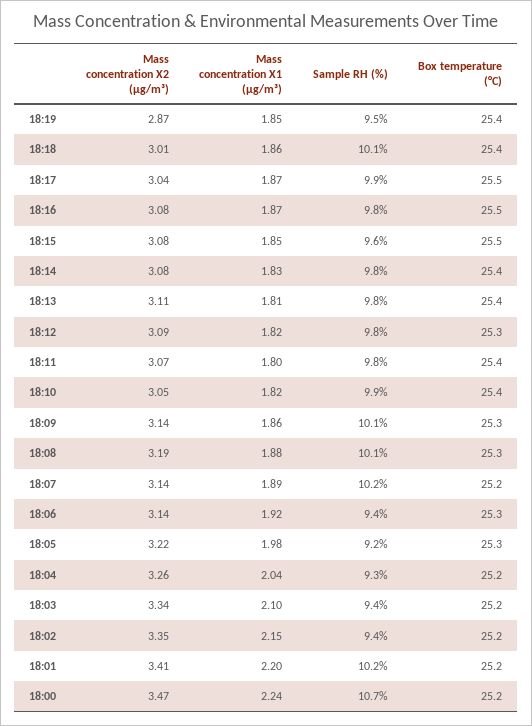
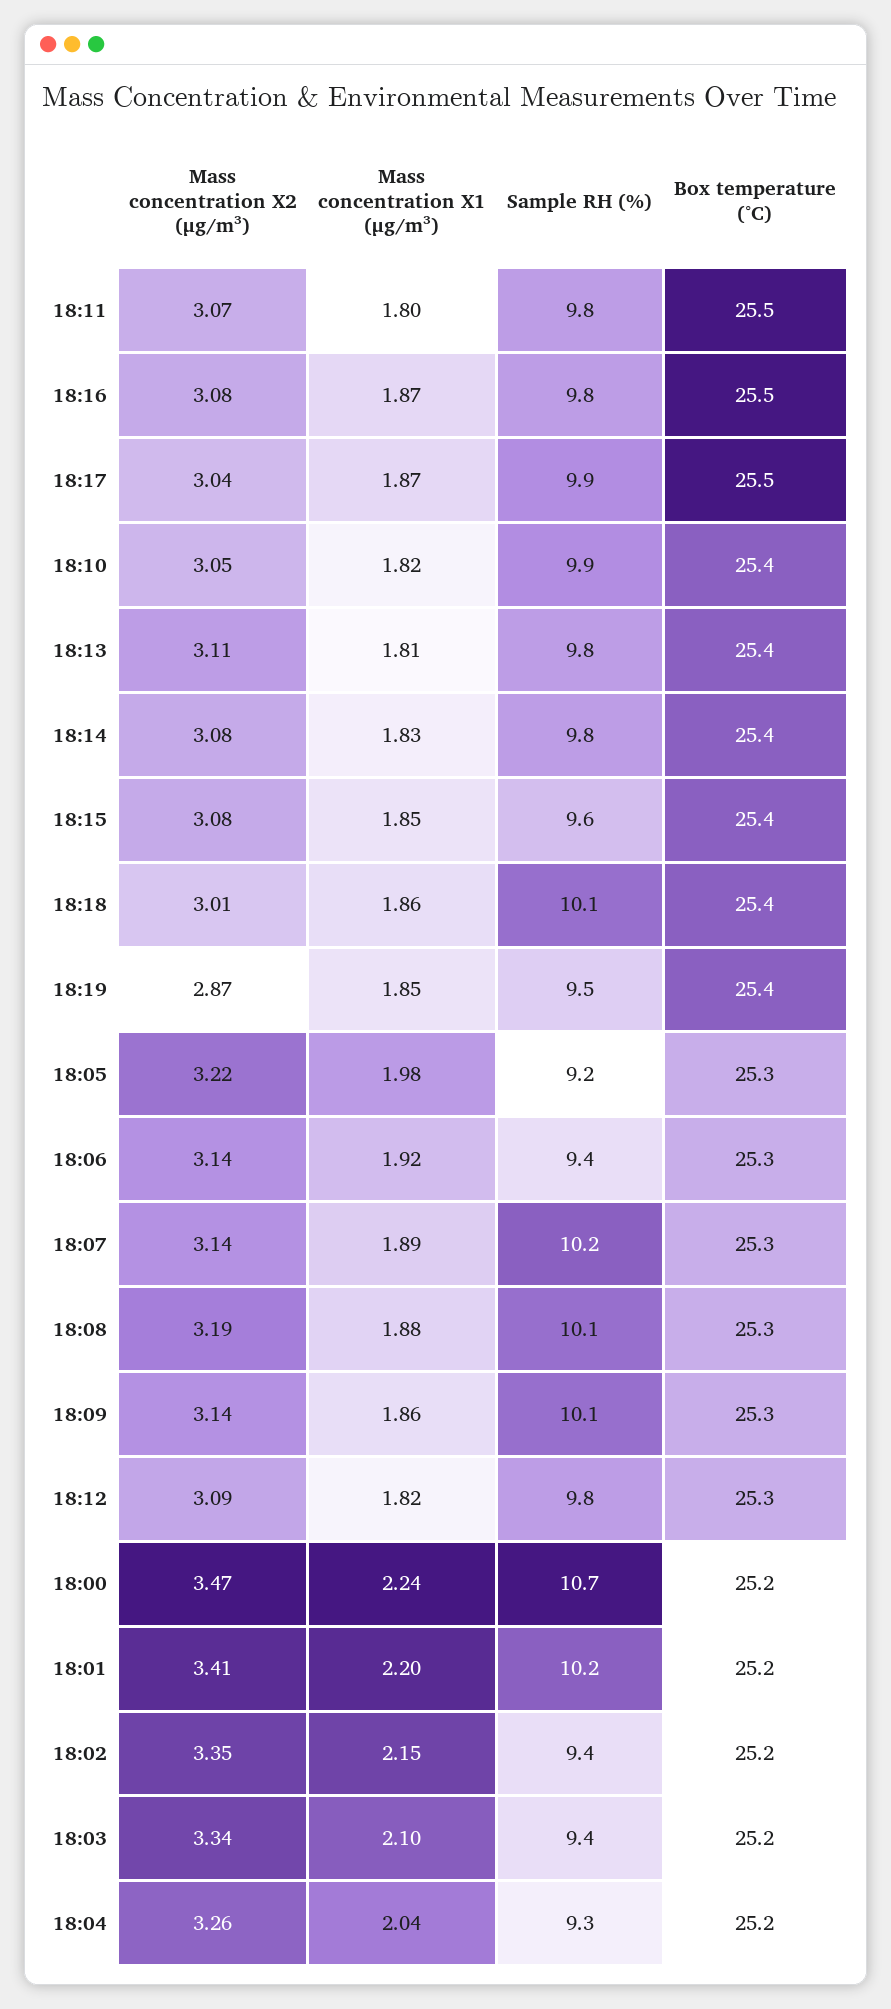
  {
    "Mass concentration X2 (μg/m³)": {
      "18:19": 2.87,
      "18:18": 3.01,
      "18:17": 3.04,
      "18:16": 3.08,
      "18:15": 3.08,
      "18:14": 3.08,
      "18:13": 3.11,
      "18:12": 3.09,
      "18:11": 3.07,
      "18:10": 3.05,
      "18:09": 3.14,
      "18:08": 3.19,
      "18:07": 3.14,
      "18:06": 3.14,
      "18:05": 3.22,
      "18:04": 3.26,
      "18:03": 3.34,
      "18:02": 3.35,
      "18:01": 3.41,
      "18:00": 3.47
    },
    "Mass concentration X1 (μg/m³)": {
      "18:19": 1.85,
      "18:18": 1.86,
      "18:17": 1.87,
      "18:16": 1.87,
      "18:15": 1.85,
      "18:14": 1.83,
      "18:13": 1.81,
      "18:12": 1.82,
      "18:11": 1.8,
      "18:10": 1.82,
      "18:09": 1.86,
      "18:08": 1.88,
      "18:07": 1.89,
      "18:06": 1.92,
      "18:05": 1.98,
      "18:04": 2.04,
      "18:03": 2.1,
      "18:02": 2.15,
      "18:01": 2.2,
      "18:00": 2.24
    },
    "Sample RH (%)": {
      "18:19": 9.5,
      "18:18": 10.1,
      "18:17": 9.9,
      "18:16": 9.8,
      "18:15": 9.6,
      "18:14": 9.8,
      "18:13": 9.8,
      "18:12": 9.8,
      "18:11": 9.8,
      "18:10": 9.9,
      "18:09": 10.1,
      "18:08": 10.1,
      "18:07": 10.2,
      "18:06": 9.4,
      "18:05": 9.2,
      "18:04": 9.3,
      "18:03": 9.4,
      "18:02": 9.4,
      "18:01": 10.2,
      "18:00": 10.7
    },
    "Box temperature (°C)": {
      "18:19": 25.4,
      "18:18": 25.4,
      "18:17": 25.5,
      "18:16": 25.5,
-     "18:15": 25.5,
+     "18:15": 25.4,
      "18:14": 25.4,
      "18:13": 25.4,
      "18:12": 25.3,
-     "18:11": 25.4,
+     "18:11": 25.5,
      "18:10": 25.4,
      "18:09": 25.3,
      "18:08": 25.3,
-     "18:07": 25.2,
+     "18:07": 25.3,
      "18:06": 25.3,
      "18:05": 25.3,
      "18:04": 25.2,
      "18:03": 25.2,
      "18:02": 25.2,
      "18:01": 25.2,
      "18:00": 25.2
    }
  }

